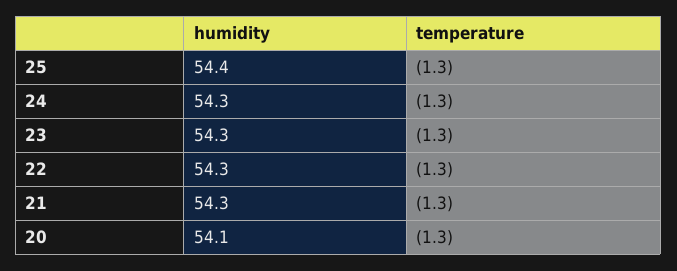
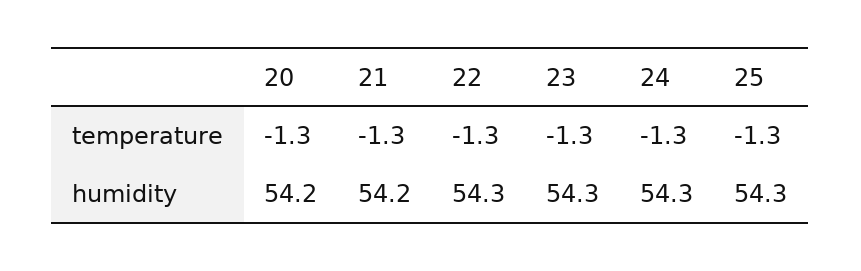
  {
    "humidity": {
-     "25": 54.4,
+     "25": 54.3,
      "24": 54.3,
      "23": 54.3,
      "22": 54.3,
-     "21": 54.3,
+     "21": 54.2,
-     "20": 54.1
+     "20": 54.2
    },
    "temperature": {
      "25": -1.3,
      "24": -1.3,
      "23": -1.3,
      "22": -1.3,
      "21": -1.3,
      "20": -1.3
    }
  }

